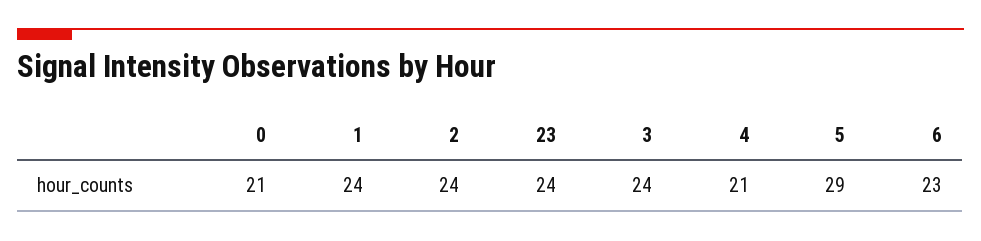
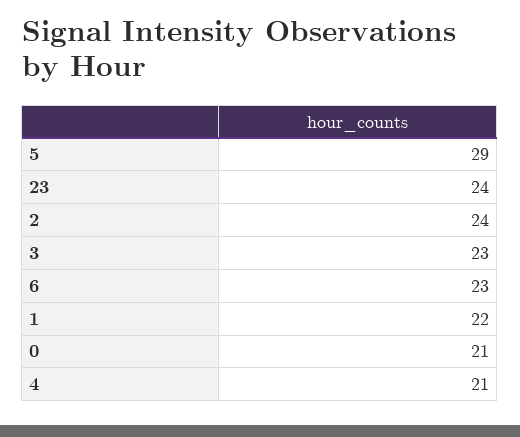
  {
    "0": 21,
-   "1": 24,
+   "1": 22,
    "2": 24,
    "23": 24,
-   "3": 24,
+   "3": 23,
    "4": 21,
    "5": 29,
    "6": 23
  }

